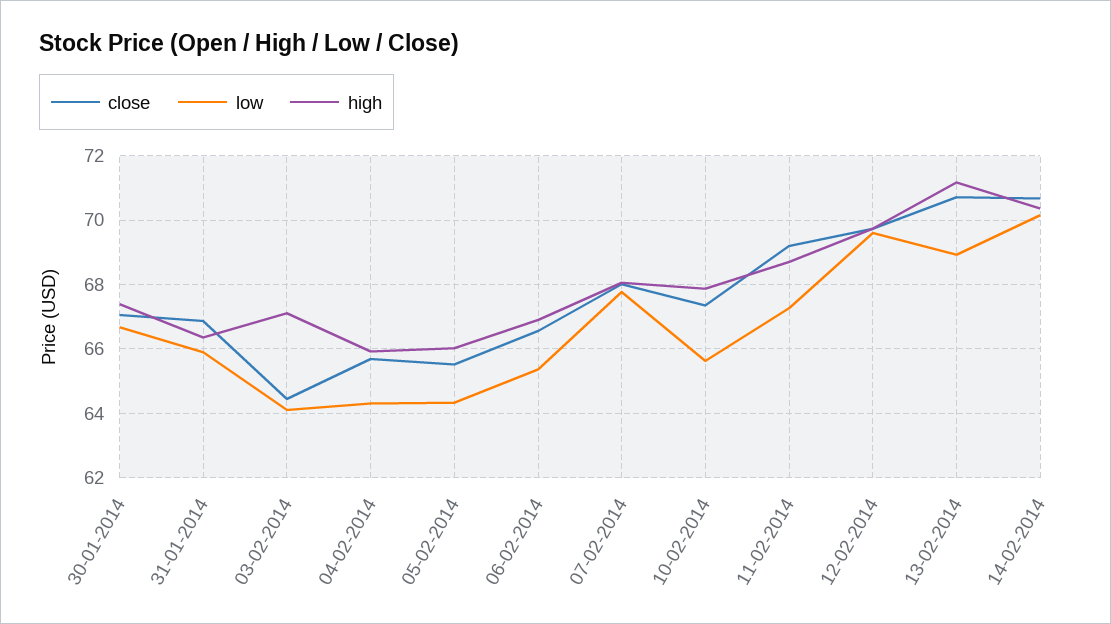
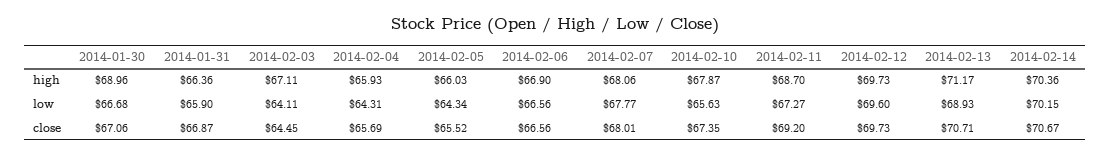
  {
    "close": {
      "30-01-2014": 67.06,
      "31-01-2014": 66.87,
      "03-02-2014": 64.45,
      "04-02-2014": 65.69,
      "05-02-2014": 65.52,
      "06-02-2014": 66.56,
      "07-02-2014": 68.01,
      "10-02-2014": 67.35,
      "11-02-2014": 69.2,
      "12-02-2014": 69.73,
      "13-02-2014": 70.71,
      "14-02-2014": 70.67
    },
    "low": {
      "30-01-2014": 66.68,
      "31-01-2014": 65.9,
      "03-02-2014": 64.11,
      "04-02-2014": 64.31,
      "05-02-2014": 64.34,
-     "06-02-2014": 65.4,
+     "06-02-2014": 66.56,
      "07-02-2014": 67.77,
      "10-02-2014": 65.63,
      "11-02-2014": 67.27,
      "12-02-2014": 69.6,
      "13-02-2014": 68.93,
      "14-02-2014": 70.15
    },
    "high": {
-     "30-01-2014": 67.4,
+     "30-01-2014": 68.96,
      "31-01-2014": 66.36,
      "03-02-2014": 67.11,
      "04-02-2014": 65.93,
      "05-02-2014": 66.03,
      "06-02-2014": 66.9,
      "07-02-2014": 68.06,
      "10-02-2014": 67.87,
      "11-02-2014": 68.7,
      "12-02-2014": 69.73,
      "13-02-2014": 71.17,
      "14-02-2014": 70.36
    }
  }

